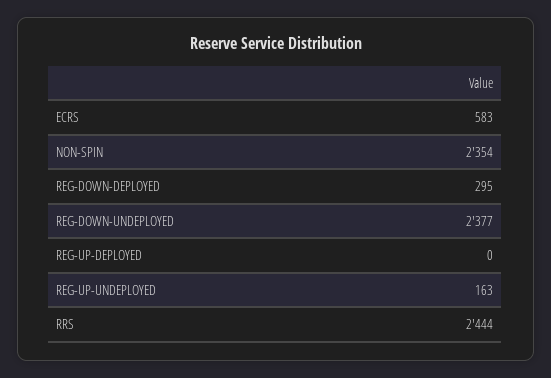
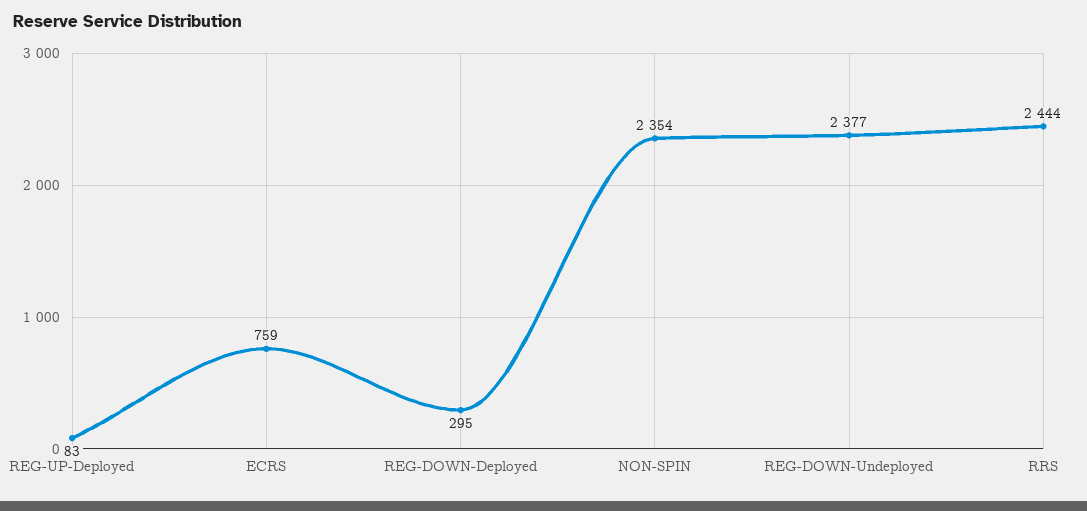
  {
-   "ECRS": 583,
+   "ECRS": 759,
    "NON-SPIN": 2354,
    "REG-DOWN-DEPLOYED": 295,
    "REG-DOWN-UNDEPLOYED": 2377,
-   "REG-UP-DEPLOYED": 0,
+   "REG-UP-DEPLOYED": 83,
-   "REG-UP-UNDEPLOYED": 163,
    "RRS": 2444
  }

